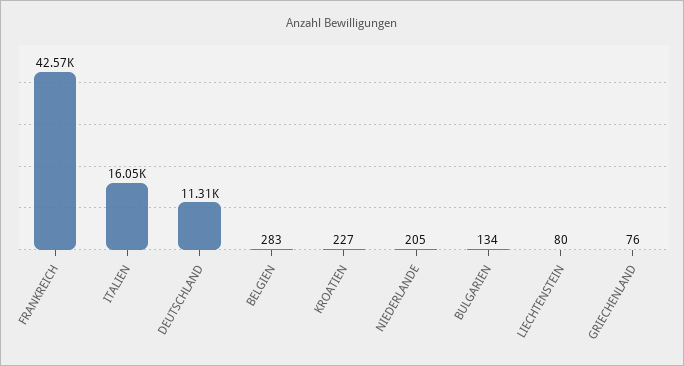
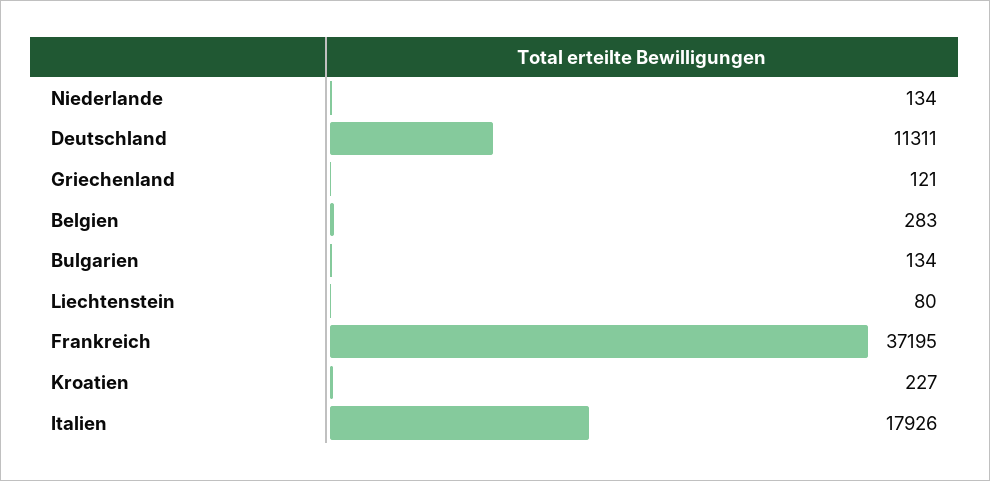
  {
-   "FRANKREICH": 42570,
+   "FRANKREICH": 37195,
-   "ITALIEN": 16050,
+   "ITALIEN": 17926,
    "DEUTSCHLAND": 11311,
    "BELGIEN": 283,
    "KROATIEN": 227,
-   "NIEDERLANDE": 205,
+   "NIEDERLANDE": 134,
    "BULGARIEN": 134,
    "LIECHTENSTEIN": 80,
-   "GRIECHENLAND": 76
+   "GRIECHENLAND": 121
  }

